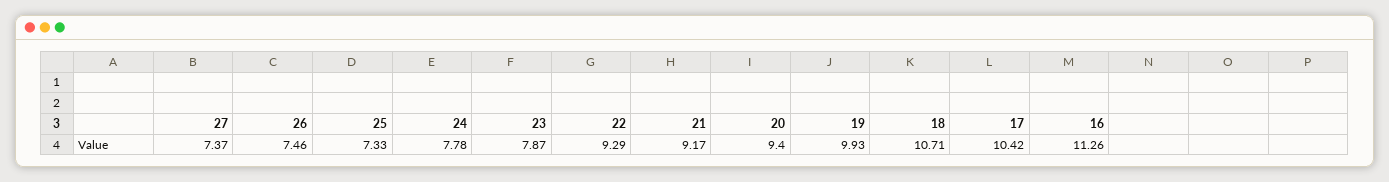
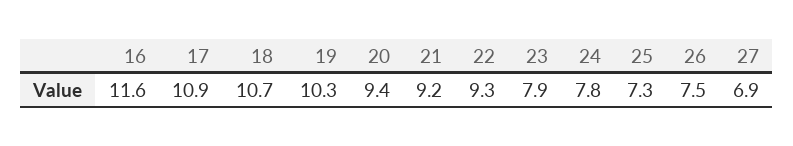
  {
-   "27": 7.37,
+   "27": 6.9,
    "26": 7.46,
    "25": 7.33,
    "24": 7.78,
    "23": 7.87,
    "22": 9.29,
    "21": 9.17,
    "20": 9.4,
-   "19": 9.93,
+   "19": 10.3,
    "18": 10.71,
-   "17": 10.42,
+   "17": 10.9,
-   "16": 11.26
+   "16": 11.6
  }

